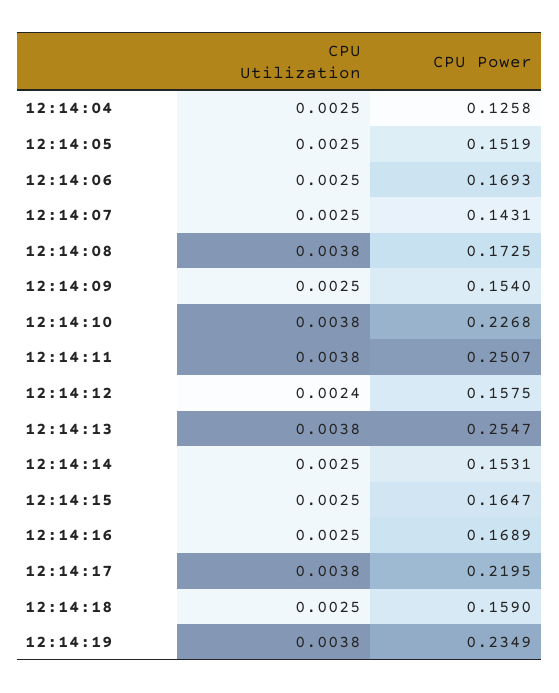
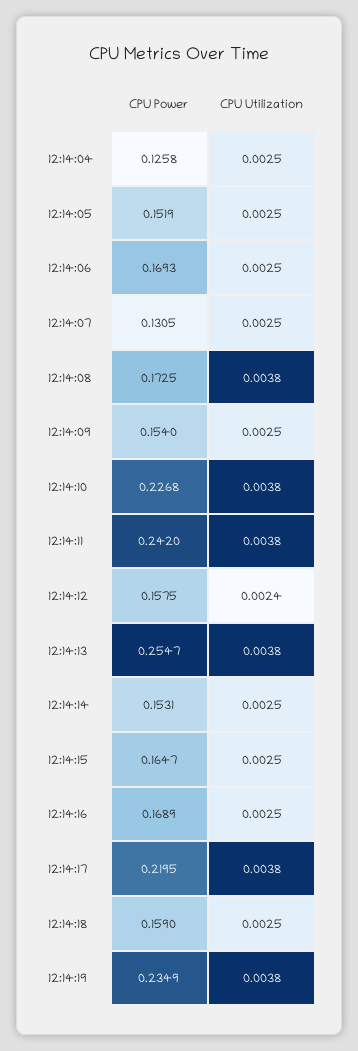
  {
    "CPU Utilization": {
      "12:14:04": 0.0025,
      "12:14:05": 0.0025,
      "12:14:06": 0.0025,
      "12:14:07": 0.0025,
      "12:14:08": 0.0038,
      "12:14:09": 0.0025,
      "12:14:10": 0.0038,
      "12:14:11": 0.0038,
      "12:14:12": 0.0024,
      "12:14:13": 0.0038,
      "12:14:14": 0.0025,
      "12:14:15": 0.0025,
      "12:14:16": 0.0025,
      "12:14:17": 0.0038,
      "12:14:18": 0.0025,
      "12:14:19": 0.0038
    },
    "CPU Power": {
      "12:14:04": 0.1258,
      "12:14:05": 0.1519,
      "12:14:06": 0.1693,
-     "12:14:07": 0.1431,
+     "12:14:07": 0.1305,
      "12:14:08": 0.1725,
      "12:14:09": 0.154,
      "12:14:10": 0.2268,
-     "12:14:11": 0.2507,
+     "12:14:11": 0.242,
      "12:14:12": 0.1575,
      "12:14:13": 0.2547,
      "12:14:14": 0.1531,
      "12:14:15": 0.1647,
      "12:14:16": 0.1689,
      "12:14:17": 0.2195,
      "12:14:18": 0.159,
      "12:14:19": 0.2349
    }
  }

